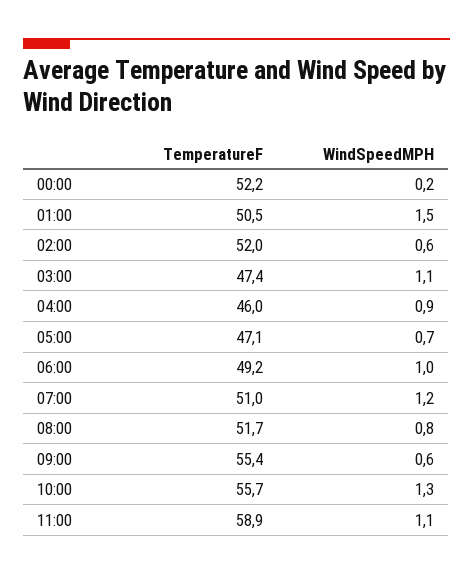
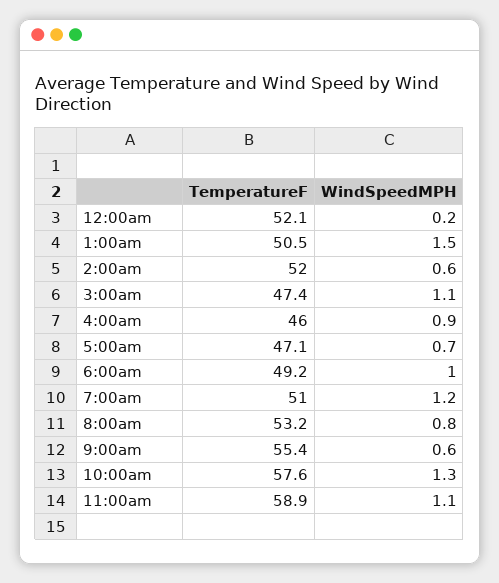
  {
    "TemperatureF": {
-     "00:00": 52.2,
+     "00:00": 52.1,
      "01:00": 50.5,
      "02:00": 52,
      "03:00": 47.4,
      "04:00": 46,
      "05:00": 47.1,
      "06:00": 49.2,
      "07:00": 51,
-     "08:00": 51.7,
+     "08:00": 53.2,
      "09:00": 55.4,
-     "10:00": 55.7,
+     "10:00": 57.6,
      "11:00": 58.9
    },
    "WindSpeedMPH": {
      "00:00": 0.2,
      "01:00": 1.5,
      "02:00": 0.6,
      "03:00": 1.1,
      "04:00": 0.9,
      "05:00": 0.7,
      "06:00": 1,
      "07:00": 1.2,
      "08:00": 0.8,
      "09:00": 0.6,
      "10:00": 1.3,
      "11:00": 1.1
    }
  }

